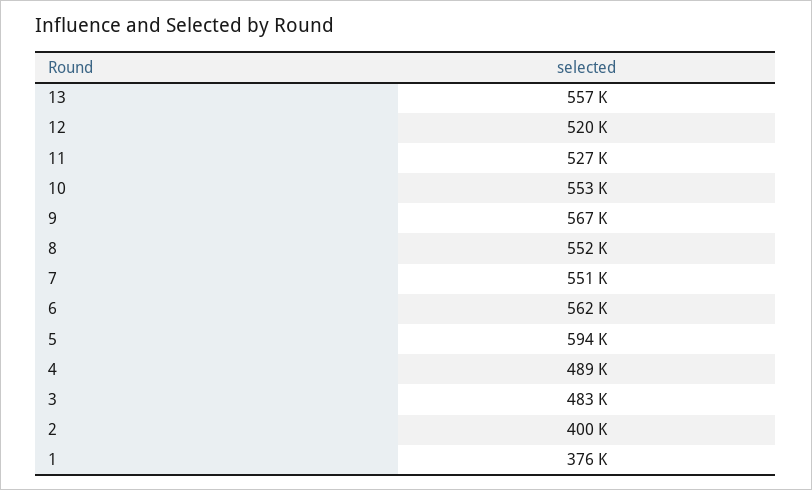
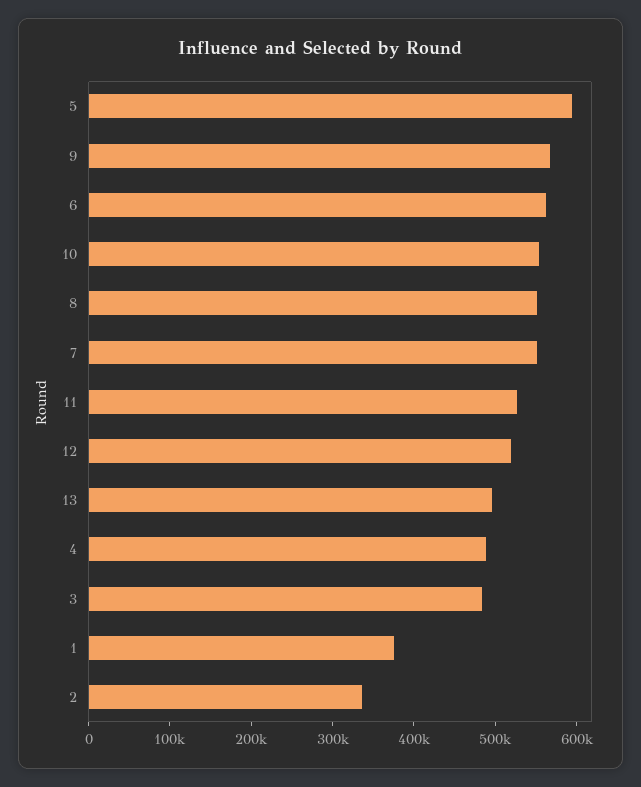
  {
-   "13": 557000,
+   "13": 500000,
    "12": 520000,
    "11": 527000,
    "10": 553000,
    "9": 567000,
    "8": 552000,
    "7": 551000,
    "6": 562000,
    "5": 594000,
    "4": 489000,
    "3": 483000,
-   "2": 400000,
+   "2": 340000,
    "1": 376000
  }

